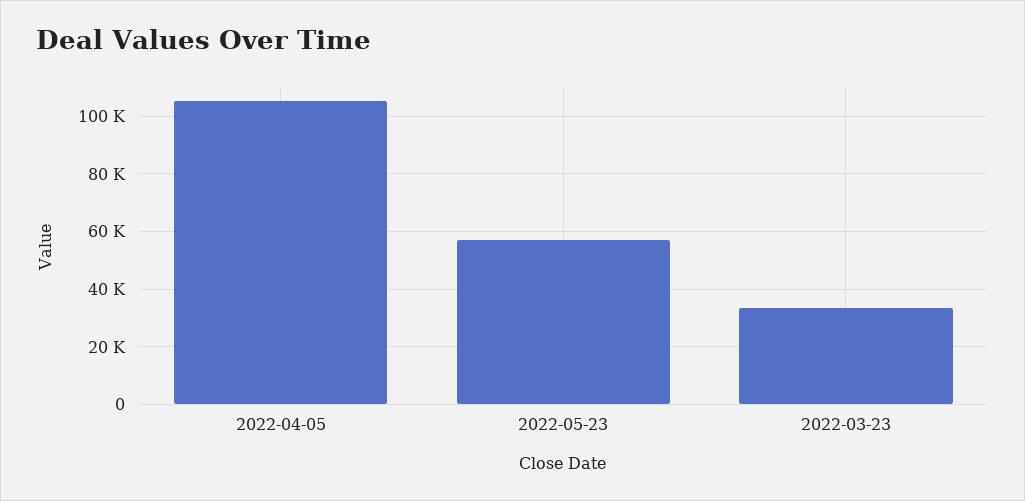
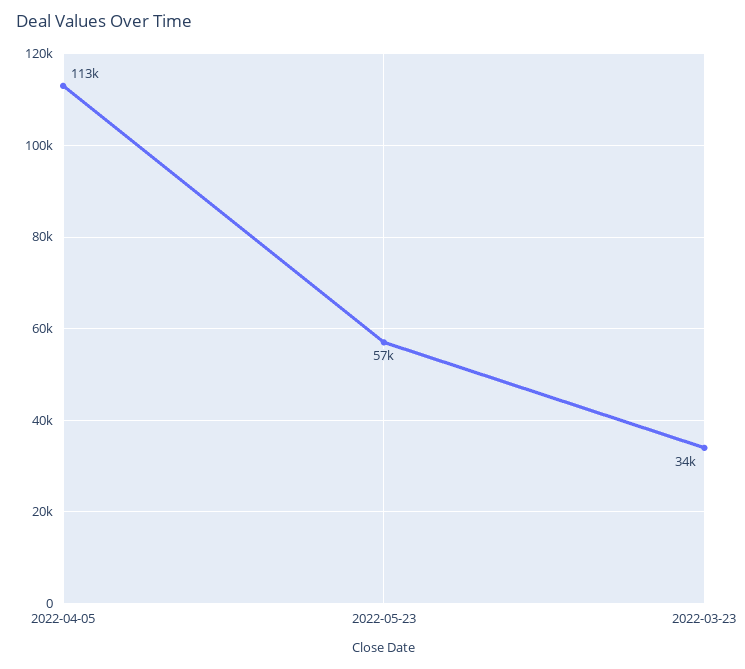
  {
-   "2022-04-05": 105000,
+   "2022-04-05": 113000,
    "2022-05-23": 57000,
    "2022-03-23": 34000
  }

